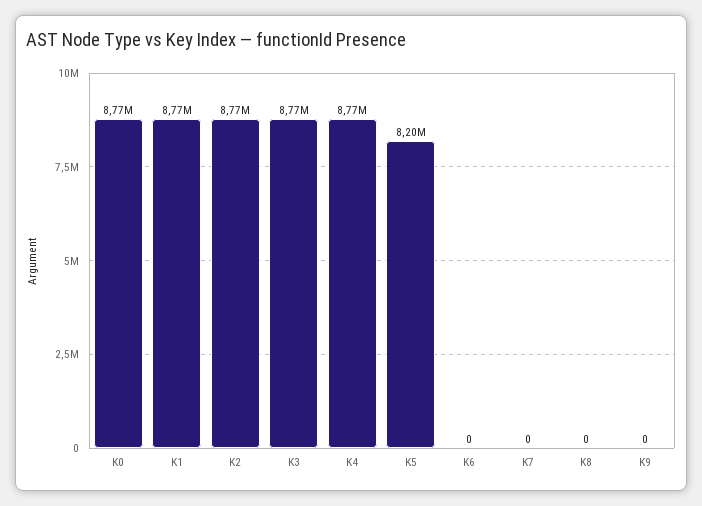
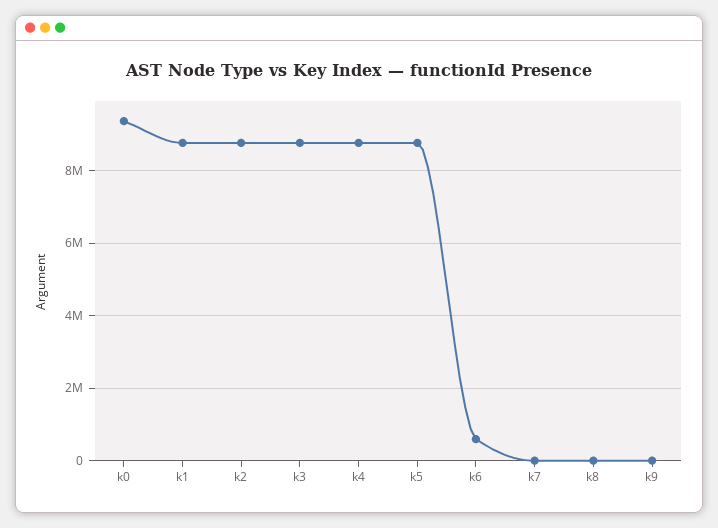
  {
-   "K0": 8770000,
+   "K0": 9400000,
    "K1": 8770000,
    "K2": 8770000,
    "K3": 8770000,
    "K4": 8770000,
-   "K5": 8200000,
+   "K5": 8800000,
-   "K6": 0,
+   "K6": 600000,
    "K7": 0,
    "K8": 0,
    "K9": 0
  }

